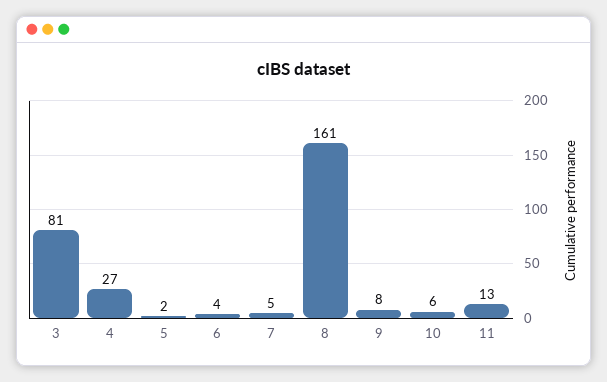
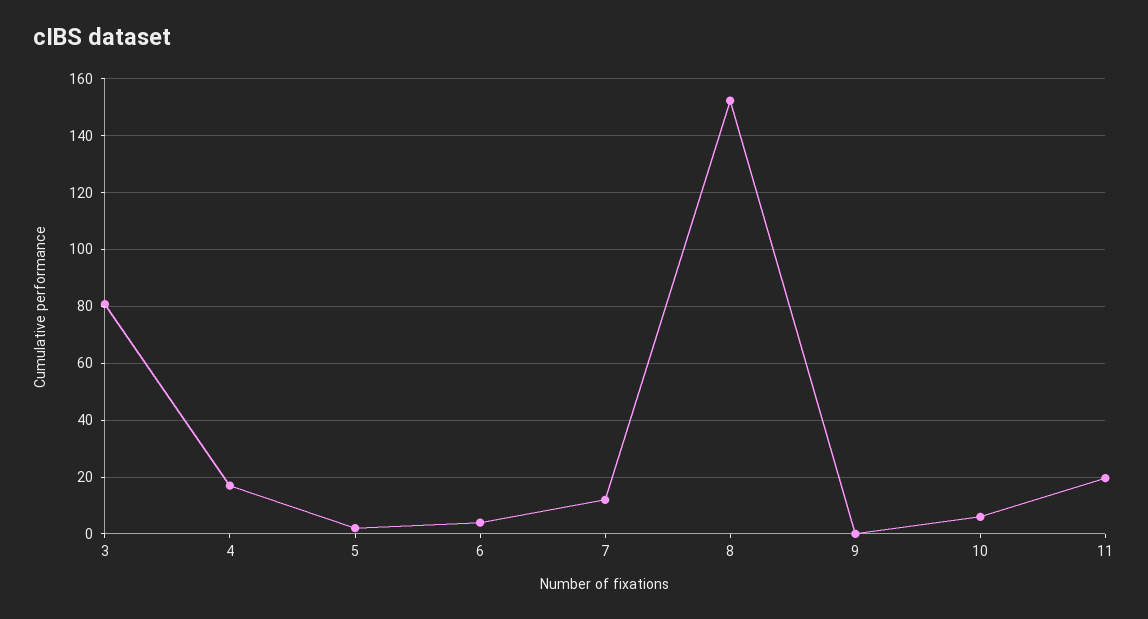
  {
    "3": 81,
-   "4": 27,
+   "4": 17.5,
    "5": 2,
    "6": 4,
-   "7": 5,
+   "7": 12.5,
-   "8": 161,
+   "8": 152.5,
-   "9": 8,
+   "9": 0,
    "10": 6,
-   "11": 13
+   "11": 20
  }

